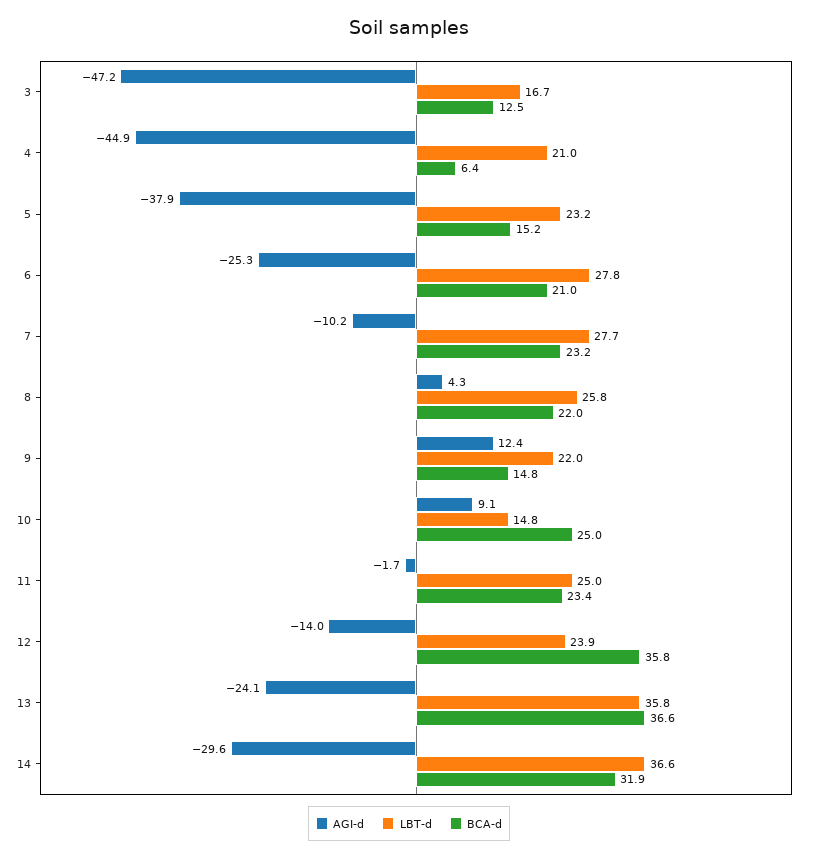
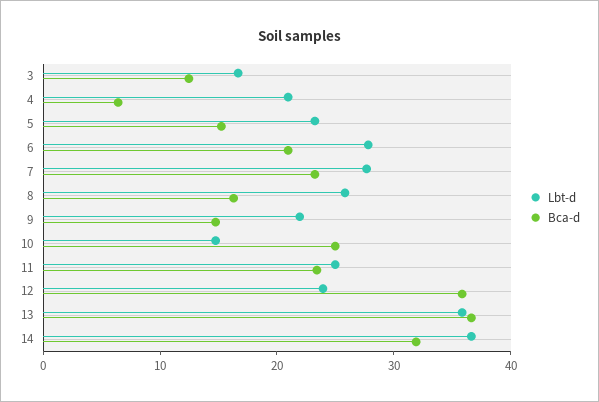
  {
-   "AGI-d": {
-     "3": -47.2,
-     "4": -44.9,
-     "5": -37.9,
-     "6": -25.3,
-     "7": -10.2,
-     "8": 4.3,
-     "9": 12.4,
-     "10": 9.1,
-     "11": -1.7,
-     "12": -14,
-     "13": -24.1,
-     "14": -29.6
-   },
    "LBT-d": {
      "3": 16.7,
      "4": 21,
      "5": 23.2,
      "6": 27.8,
      "7": 27.7,
      "8": 25.8,
      "9": 22,
      "10": 14.8,
      "11": 25,
      "12": 23.9,
      "13": 35.8,
      "14": 36.6
    },
    "BCA-d": {
      "3": 12.5,
      "4": 6.4,
      "5": 15.2,
      "6": 21,
      "7": 23.2,
-     "8": 22,
+     "8": 16,
      "9": 14.8,
      "10": 25,
      "11": 23.4,
      "12": 35.8,
      "13": 36.6,
      "14": 31.9
    }
  }

